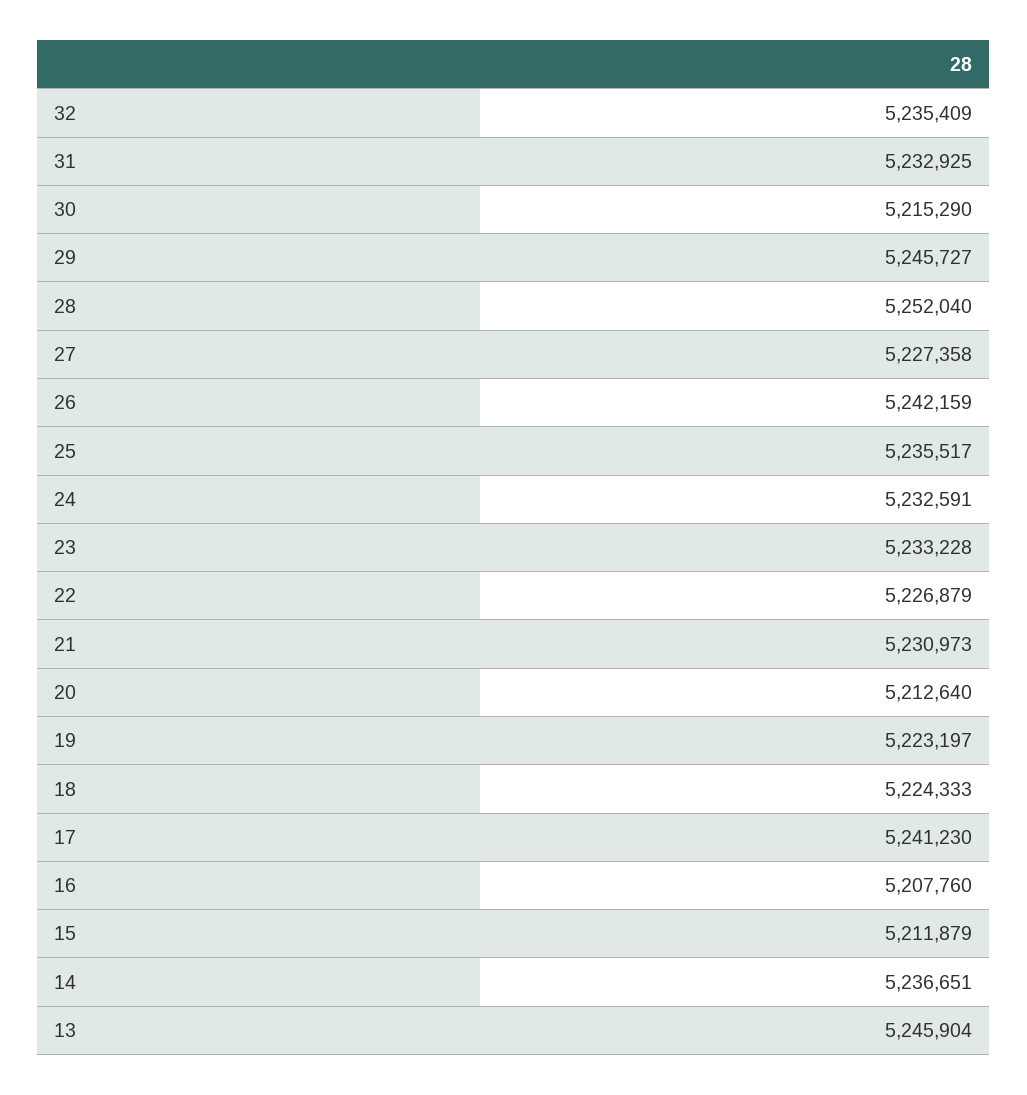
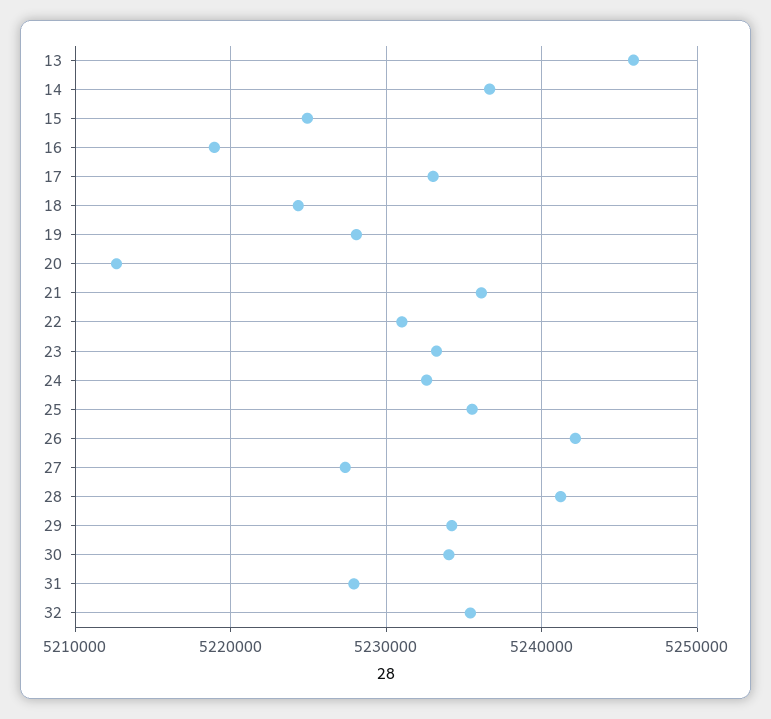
  {
    "32": 5235409,
-   "31": 5232925,
+   "31": 5228000,
-   "30": 5215290,
+   "30": 5234000,
-   "29": 5245727,
+   "29": 5234000,
-   "28": 5252040,
+   "28": 5241000,
    "27": 5227358,
    "26": 5242159,
    "25": 5235517,
    "24": 5232591,
    "23": 5233228,
-   "22": 5226879,
+   "22": 5231000,
-   "21": 5230973,
+   "21": 5236000,
    "20": 5212640,
-   "19": 5223197,
+   "19": 5228000,
    "18": 5224333,
-   "17": 5241230,
+   "17": 5233000,
-   "16": 5207760,
+   "16": 5219000,
-   "15": 5211879,
+   "15": 5225000,
    "14": 5236651,
    "13": 5245904
  }

